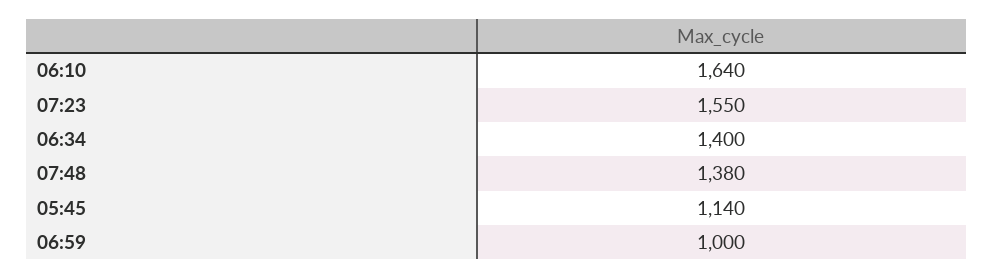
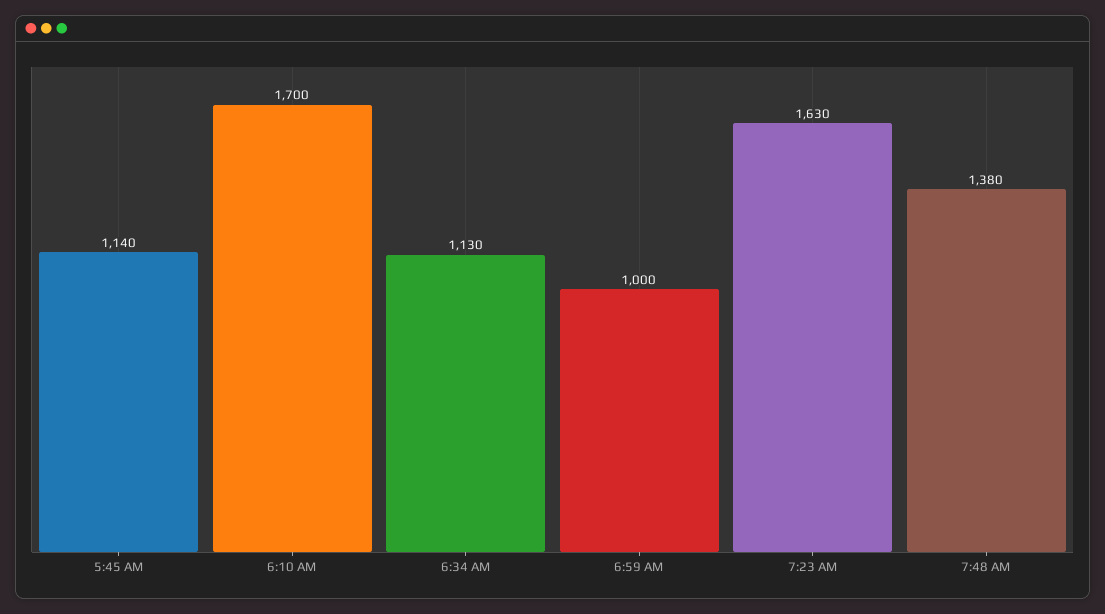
  {
-   "06:10": 1640,
+   "06:10": 1700,
-   "07:23": 1550,
+   "07:23": 1630,
-   "06:34": 1400,
+   "06:34": 1130,
    "07:48": 1380,
    "05:45": 1140,
    "06:59": 1000
  }

